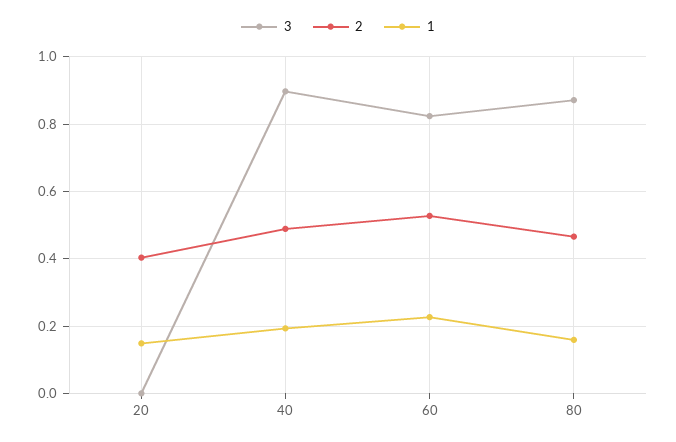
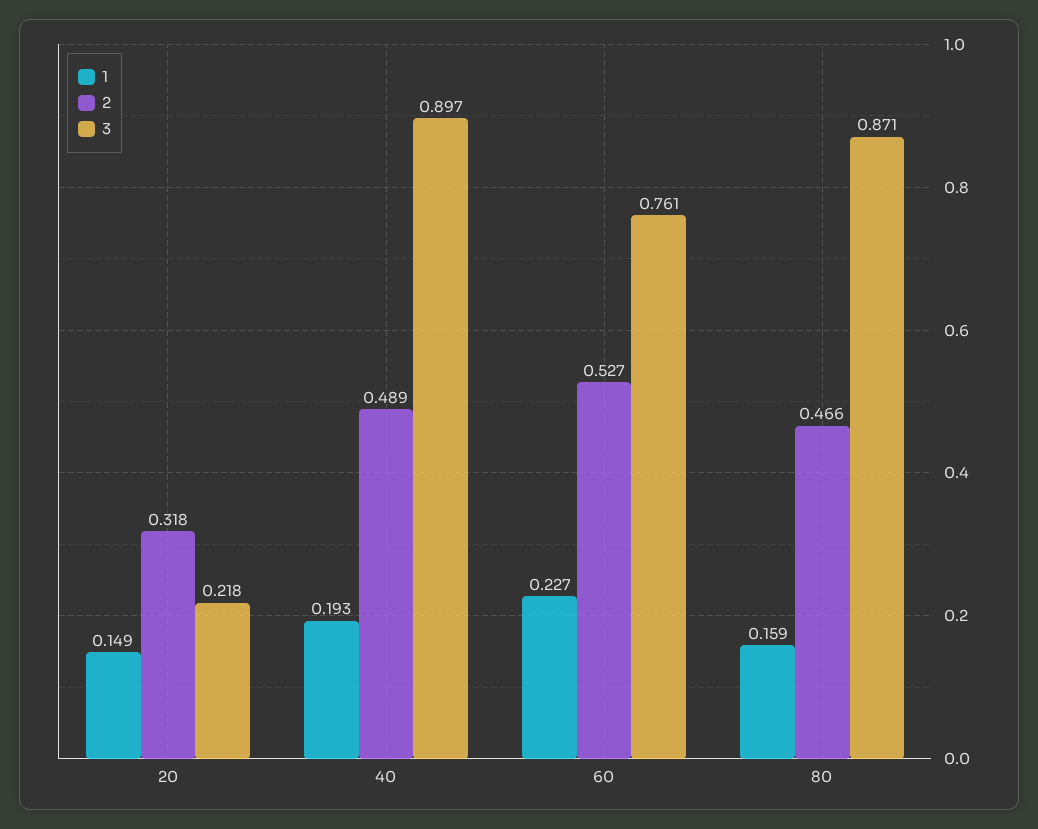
  {
    "3": {
-     "20": 0,
+     "20": 0.218,
      "40": 0.897,
-     "60": 0.82,
+     "60": 0.761,
      "80": 0.871
    },
    "2": {
-     "20": 0.4,
+     "20": 0.318,
      "40": 0.489,
      "60": 0.527,
      "80": 0.466
    },
    "1": {
      "20": 0.149,
      "40": 0.193,
      "60": 0.227,
      "80": 0.159
    }
  }

